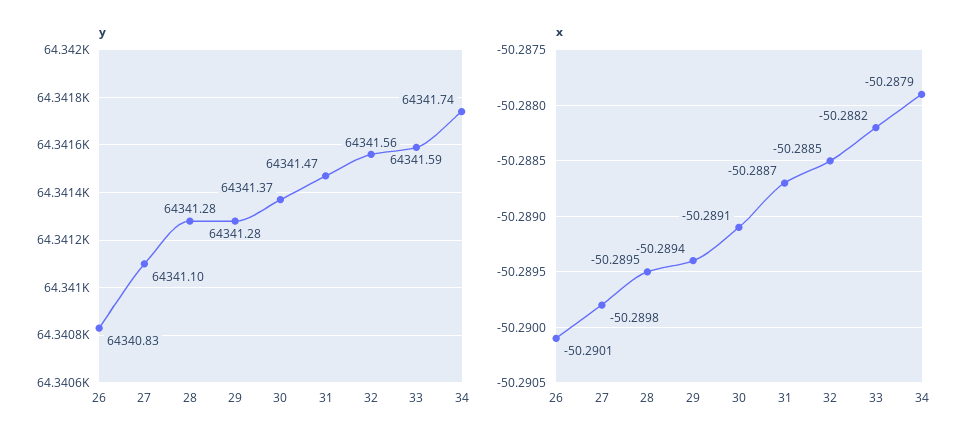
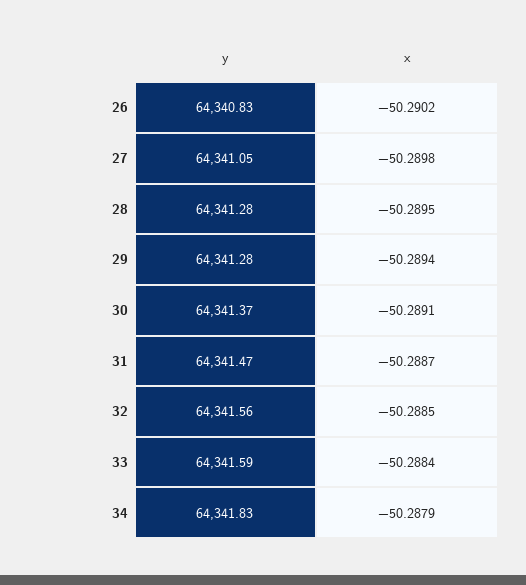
  {
    "y": {
      "26": 64340.83,
-     "27": 64341.1,
+     "27": 64341.05,
      "28": 64341.28,
      "29": 64341.28,
      "30": 64341.37,
      "31": 64341.47,
      "32": 64341.56,
      "33": 64341.59,
-     "34": 64341.74
+     "34": 64341.83
    },
    "x": {
-     "26": -50.2901,
+     "26": -50.2902,
      "27": -50.2898,
      "28": -50.2895,
      "29": -50.2894,
      "30": -50.2891,
      "31": -50.2887,
      "32": -50.2885,
-     "33": -50.2882,
+     "33": -50.2884,
      "34": -50.2879
    }
  }

